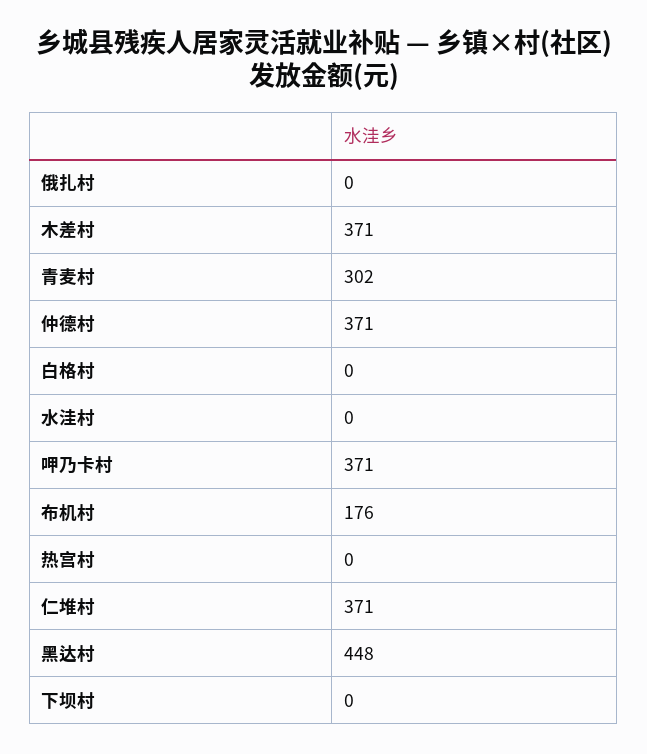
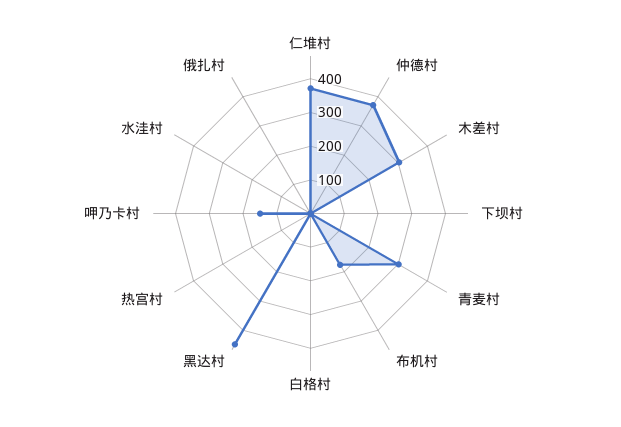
  {
    "俄扎村": 0,
-   "木差村": 371,
+   "木差村": 300,
    "青麦村": 302,
    "仲德村": 371,
    "白格村": 0,
    "水洼村": 0,
-   "呷乃卡村": 371,
+   "呷乃卡村": 150,
    "布机村": 176,
    "热宫村": 0,
    "仁堆村": 371,
    "黑达村": 448,
    "下坝村": 0
  }

